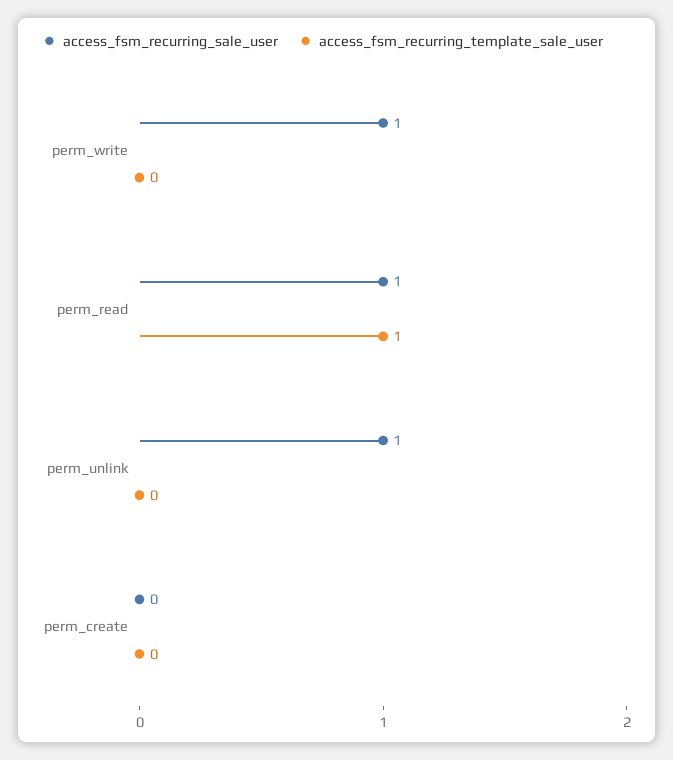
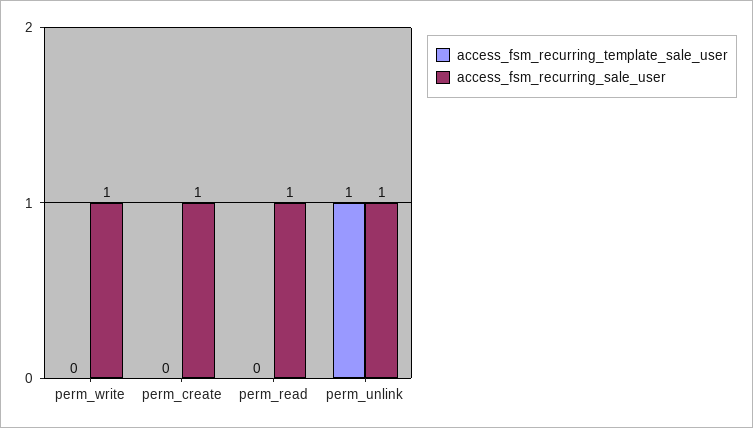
  {
    "access_fsm_recurring_sale_user": {
      "perm_write": 1,
      "perm_read": 1,
      "perm_unlink": 1,
-     "perm_create": 0
+     "perm_create": 1
    },
    "access_fsm_recurring_template_sale_user": {
      "perm_write": 0,
-     "perm_read": 1,
+     "perm_read": 0,
-     "perm_unlink": 0,
+     "perm_unlink": 1,
      "perm_create": 0
    }
  }

